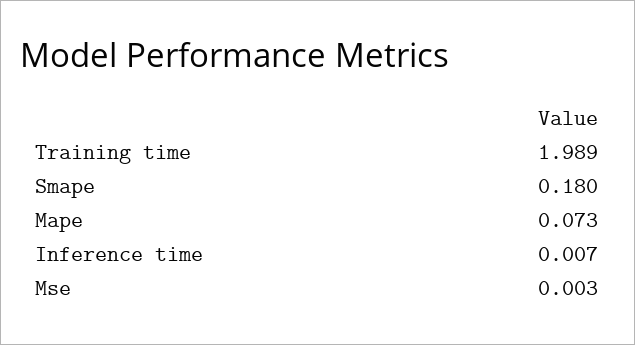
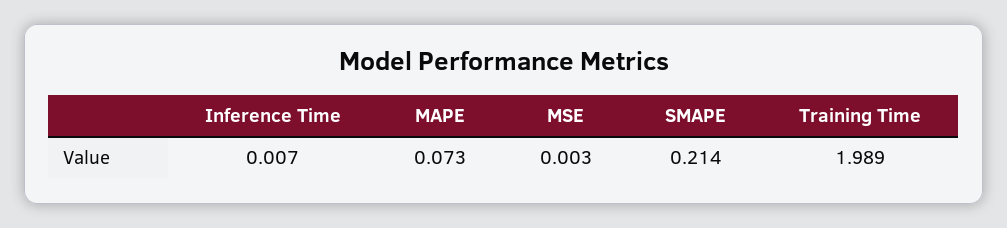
  {
    "Training time": 1.989,
-   "Smape": 0.18,
+   "Smape": 0.214,
    "Mape": 0.073,
    "Inference time": 0.007,
    "Mse": 0.003
  }

